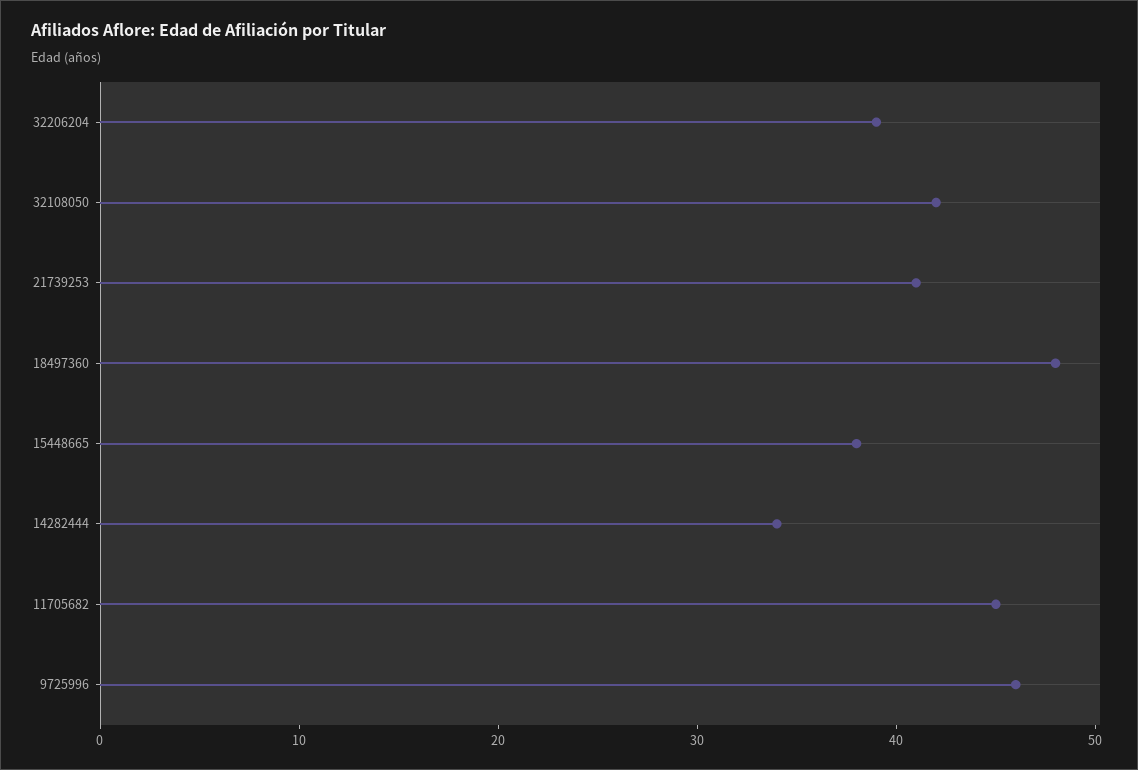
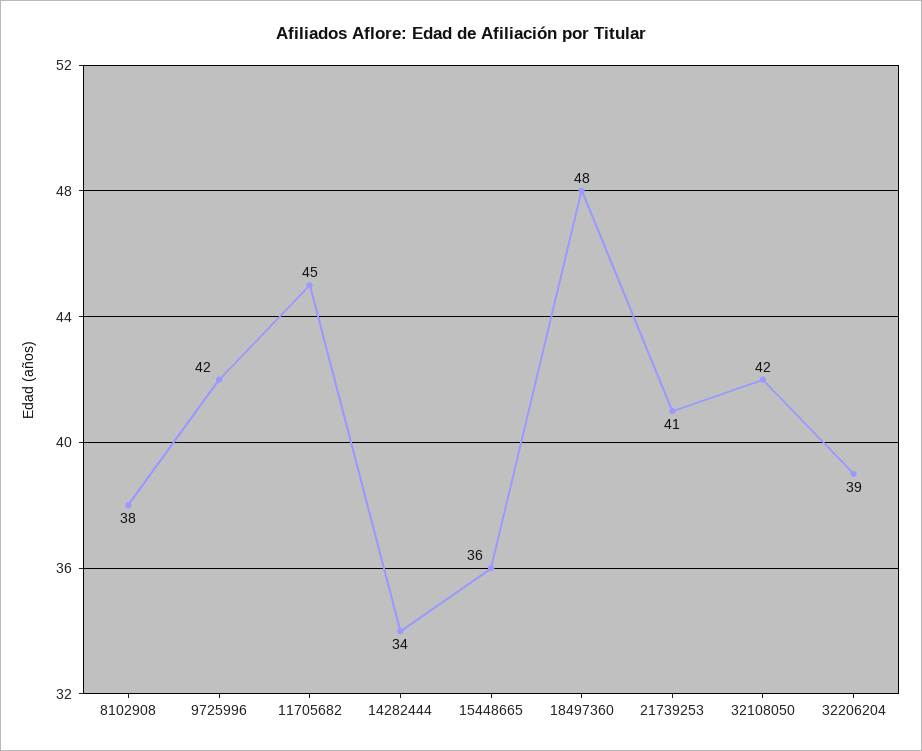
  {
    "32206204": 39,
    "32108050": 42,
    "21739253": 41,
    "18497360": 48,
-   "15448665": 38,
+   "15448665": 36,
    "14282444": 34,
    "11705682": 45,
-   "9725996": 46
+   "9725996": 42,
+   "8102908": 38
  }

